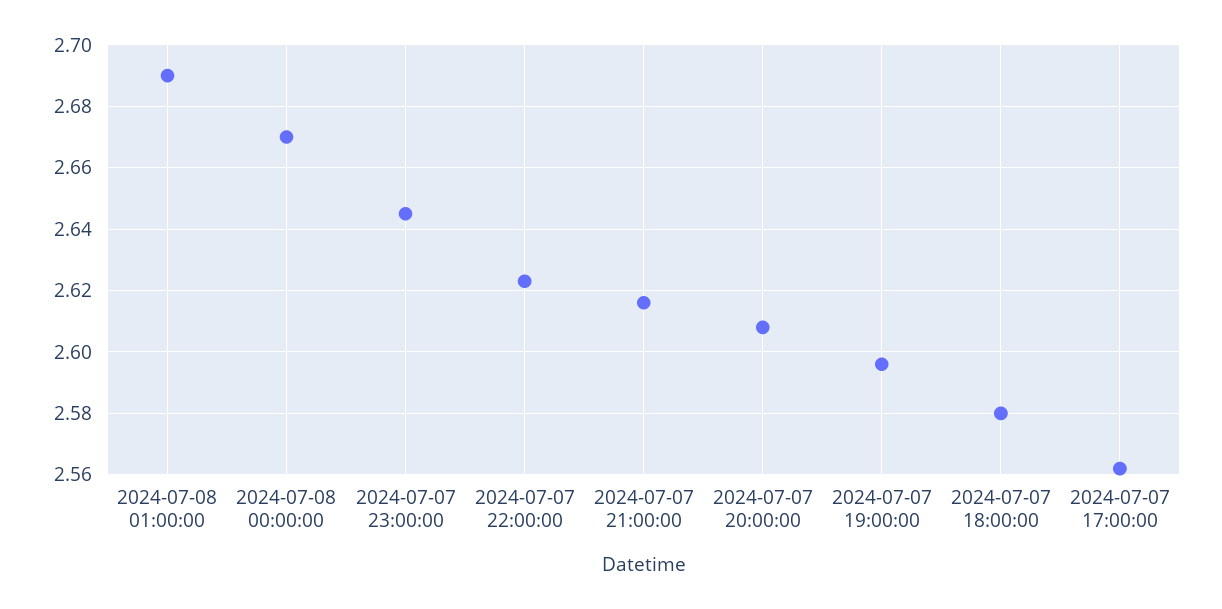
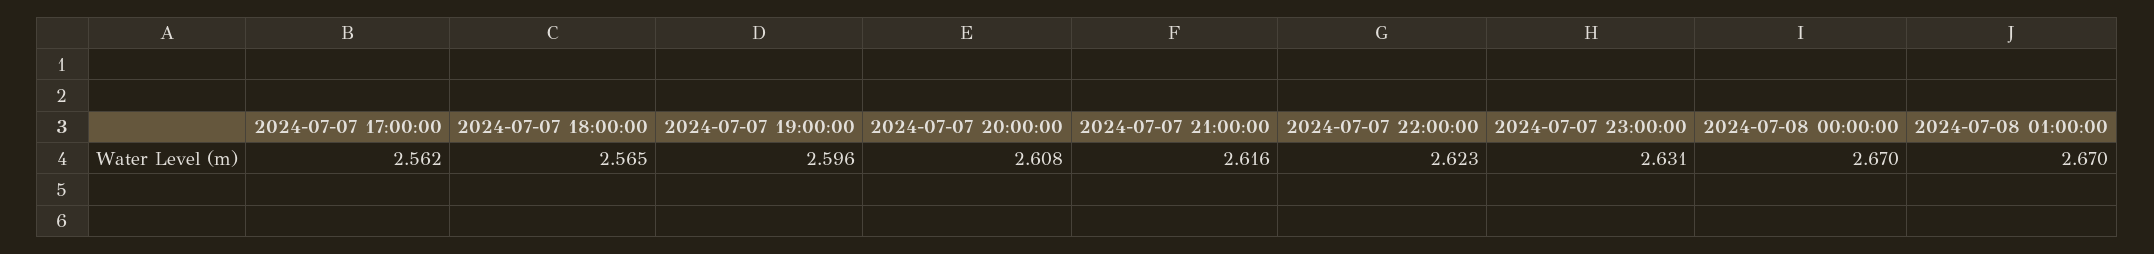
  {
-   "2024-07-08 01:00:00": 2.69,
+   "2024-07-08 01:00:00": 2.67,
    "2024-07-08 00:00:00": 2.67,
-   "2024-07-07 23:00:00": 2.645,
+   "2024-07-07 23:00:00": 2.631,
    "2024-07-07 22:00:00": 2.623,
    "2024-07-07 21:00:00": 2.616,
    "2024-07-07 20:00:00": 2.608,
    "2024-07-07 19:00:00": 2.596,
-   "2024-07-07 18:00:00": 2.58,
+   "2024-07-07 18:00:00": 2.565,
    "2024-07-07 17:00:00": 2.562
  }

